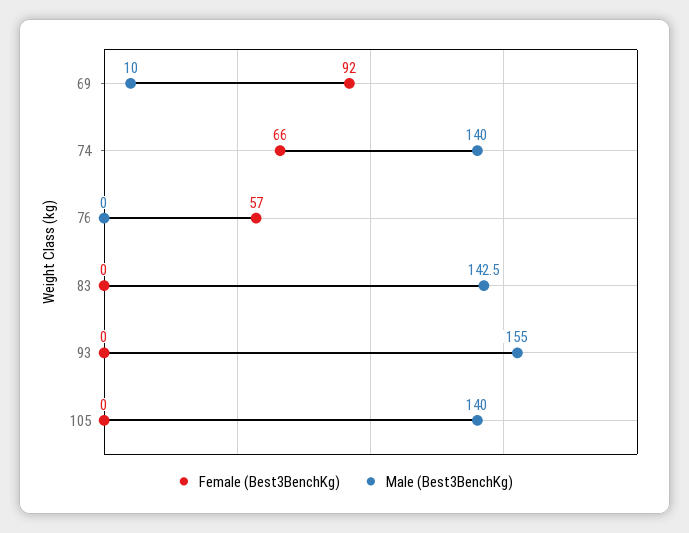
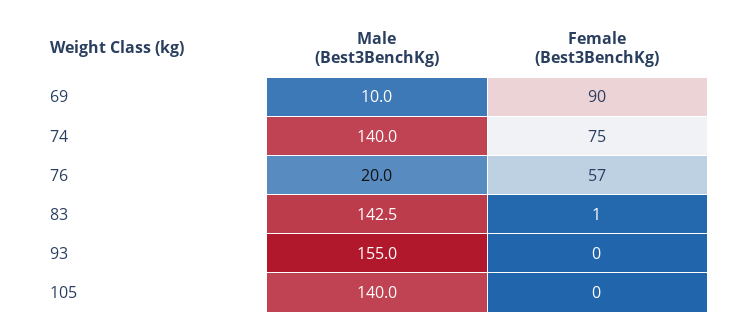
  {
    "Female (Best3BenchKg)": {
-     "69": 92,
+     "69": 90,
-     "74": 66,
+     "74": 75,
      "76": 57,
-     "83": 0,
+     "83": 1,
      "93": 0,
      "105": 0
    },
    "Male (Best3BenchKg)": {
      "69": 10,
      "74": 140,
-     "76": 0,
+     "76": 20,
      "83": 142.5,
      "93": 155,
      "105": 140
    }
  }

